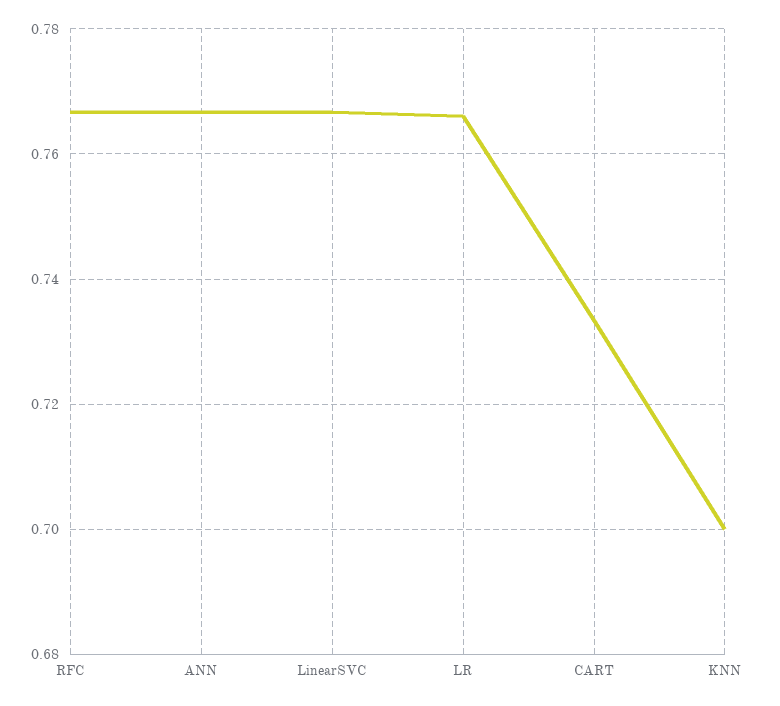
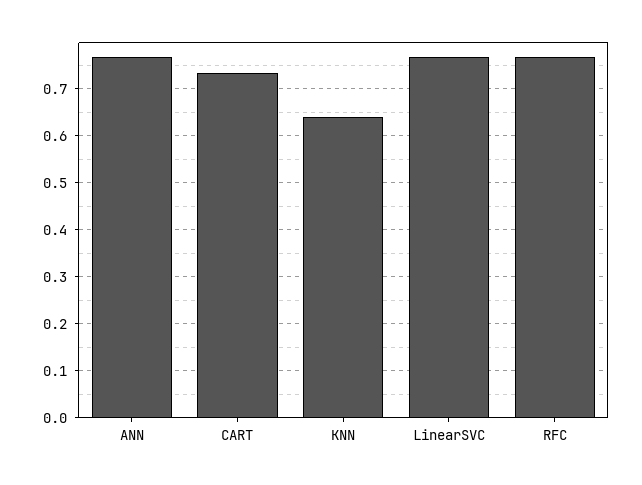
  {
    "RFC": 0.766,
    "ANN": 0.766,
    "LinearSVC": 0.766,
-   "LR": 0.766,
    "CART": 0.734,
-   "KNN": 0.7
+   "KNN": 0.64
  }

